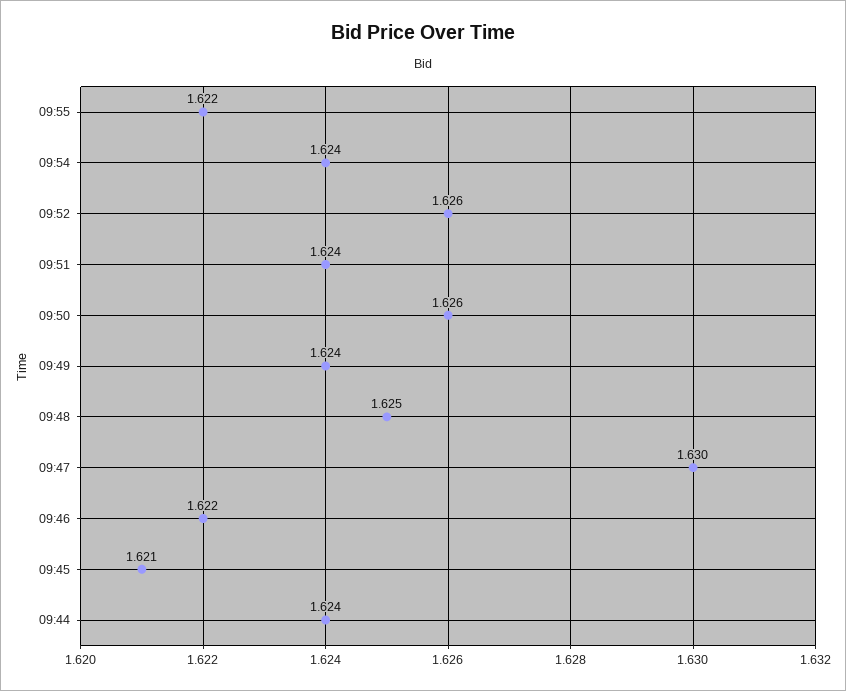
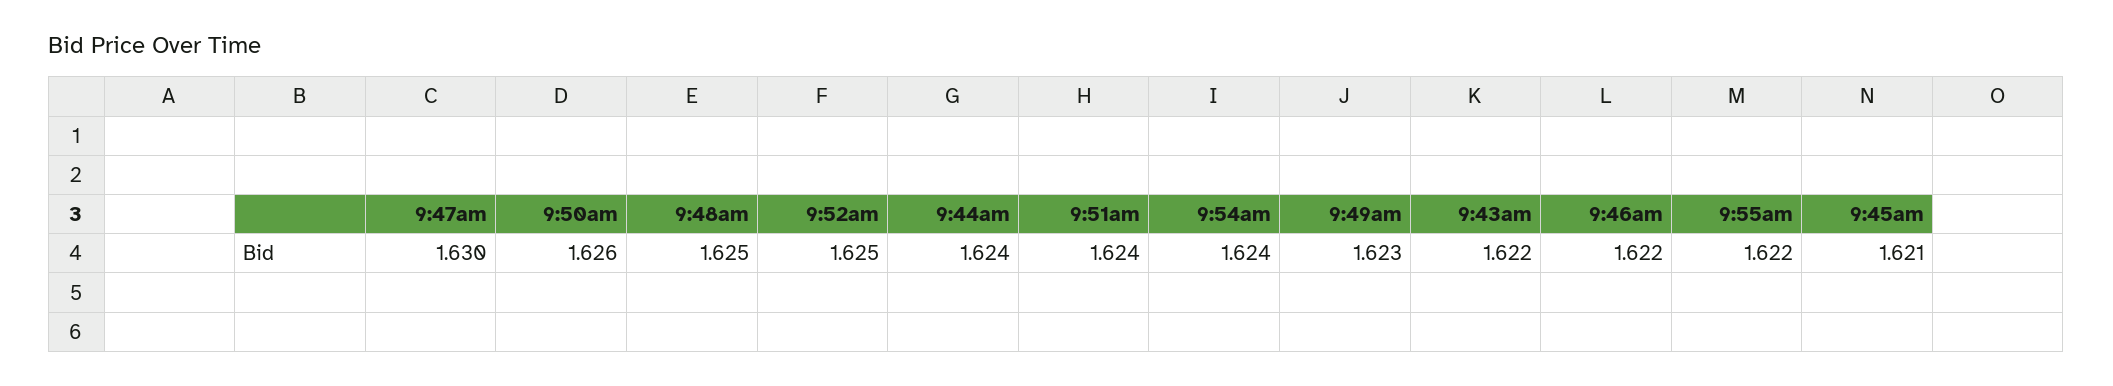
  {
    "09:55": 1.622,
    "09:54": 1.624,
-   "09:52": 1.626,
+   "09:52": 1.625,
    "09:51": 1.624,
    "09:50": 1.626,
-   "09:49": 1.624,
+   "09:49": 1.623,
    "09:48": 1.625,
    "09:47": 1.63,
    "09:46": 1.622,
    "09:45": 1.621,
-   "09:44": 1.624
+   "09:44": 1.624,
+   "9:43am": 1.622
  }

